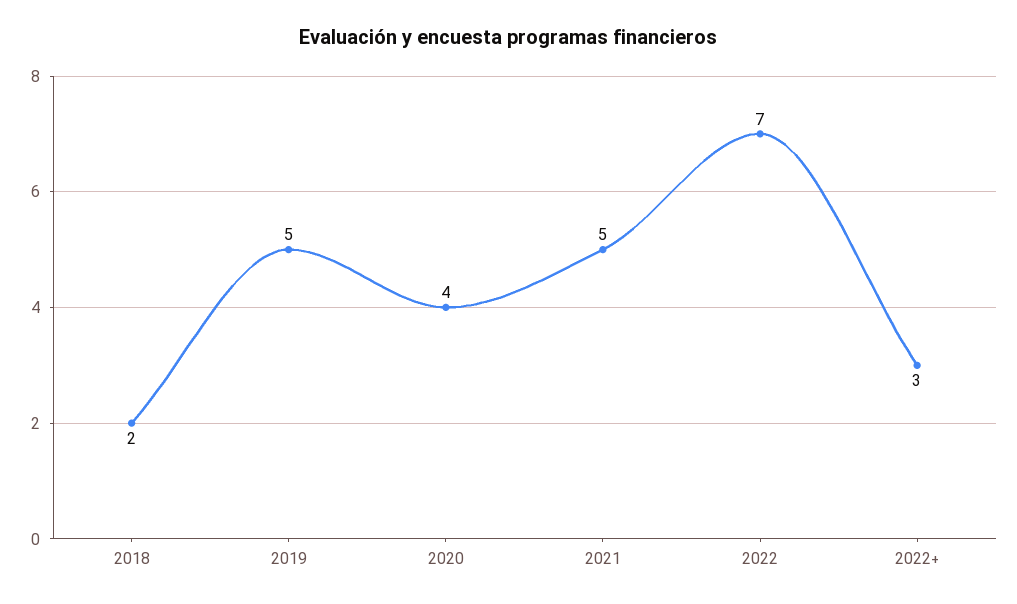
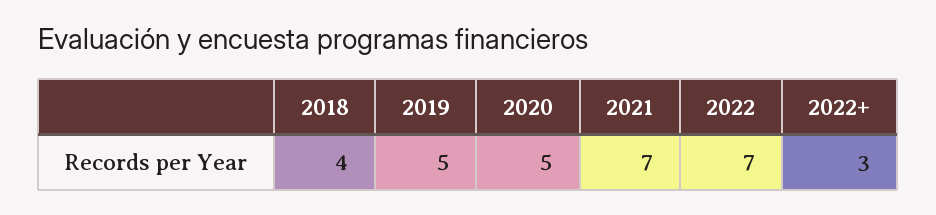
  {
-   "2018": 2,
+   "2018": 4,
    "2019": 5,
-   "2020": 4,
+   "2020": 5,
-   "2021": 5,
+   "2021": 7,
    "2022": 7,
    "2022+": 3
  }

